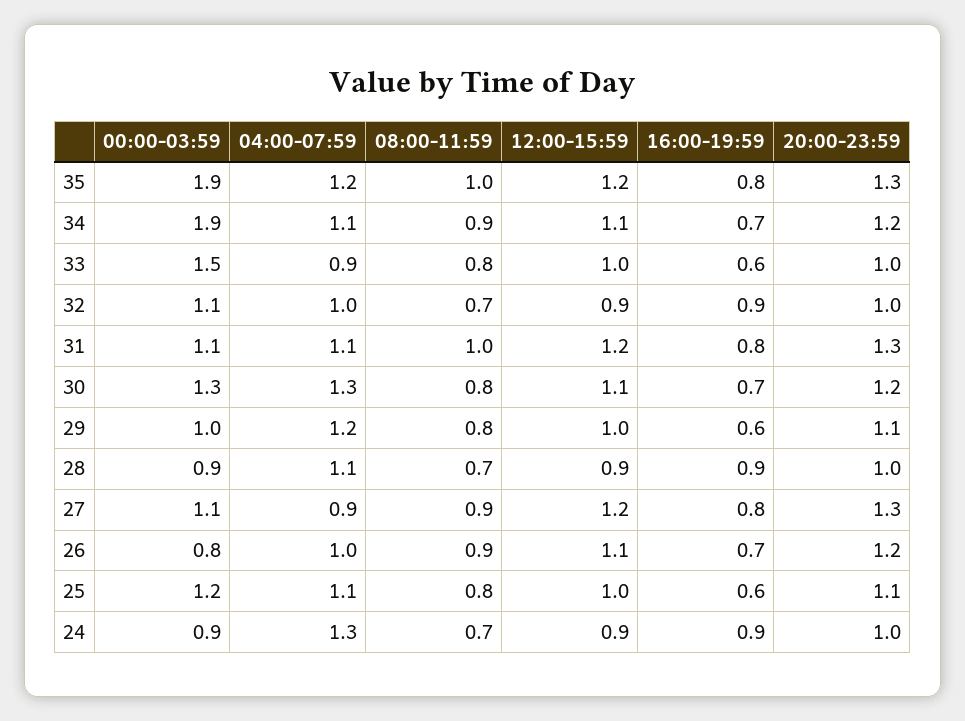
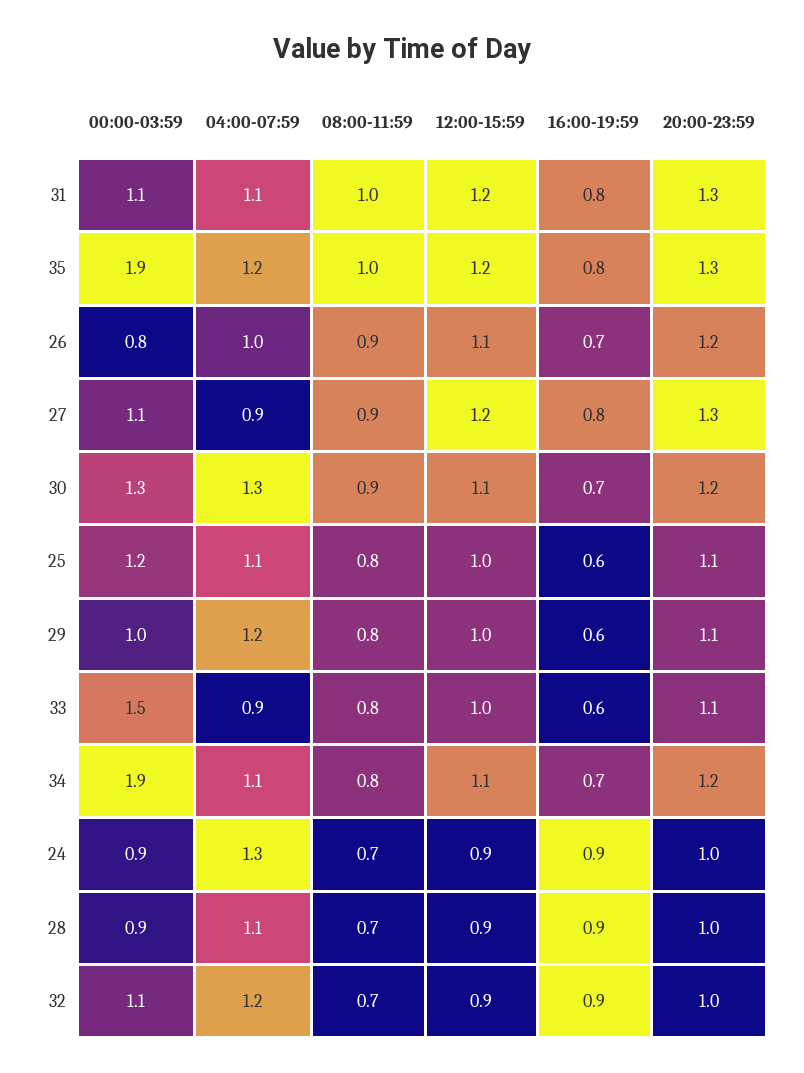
  {
    "00:00-03:59": {
      "35": 1.9,
      "34": 1.9,
      "33": 1.5,
      "32": 1.1,
      "31": 1.1,
      "30": 1.3,
      "29": 1,
      "28": 0.9,
      "27": 1.1,
      "26": 0.8,
      "25": 1.2,
      "24": 0.9
    },
    "04:00-07:59": {
      "35": 1.2,
      "34": 1.1,
      "33": 0.9,
-     "32": 1,
+     "32": 1.2,
      "31": 1.1,
      "30": 1.3,
      "29": 1.2,
      "28": 1.1,
      "27": 0.9,
      "26": 1,
      "25": 1.1,
      "24": 1.3
    },
    "08:00-11:59": {
      "35": 1,
-     "34": 0.9,
+     "34": 0.8,
      "33": 0.8,
      "32": 0.7,
      "31": 1,
-     "30": 0.8,
+     "30": 0.9,
      "29": 0.8,
      "28": 0.7,
      "27": 0.9,
      "26": 0.9,
      "25": 0.8,
      "24": 0.7
    },
    "12:00-15:59": {
      "35": 1.2,
      "34": 1.1,
      "33": 1,
      "32": 0.9,
      "31": 1.2,
      "30": 1.1,
      "29": 1,
      "28": 0.9,
      "27": 1.2,
      "26": 1.1,
      "25": 1,
      "24": 0.9
    },
    "16:00-19:59": {
      "35": 0.8,
      "34": 0.7,
      "33": 0.6,
      "32": 0.9,
      "31": 0.8,
      "30": 0.7,
      "29": 0.6,
      "28": 0.9,
      "27": 0.8,
      "26": 0.7,
      "25": 0.6,
      "24": 0.9
    },
    "20:00-23:59": {
      "35": 1.3,
      "34": 1.2,
-     "33": 1,
+     "33": 1.1,
      "32": 1,
      "31": 1.3,
      "30": 1.2,
      "29": 1.1,
      "28": 1,
      "27": 1.3,
      "26": 1.2,
      "25": 1.1,
      "24": 1
    }
  }

